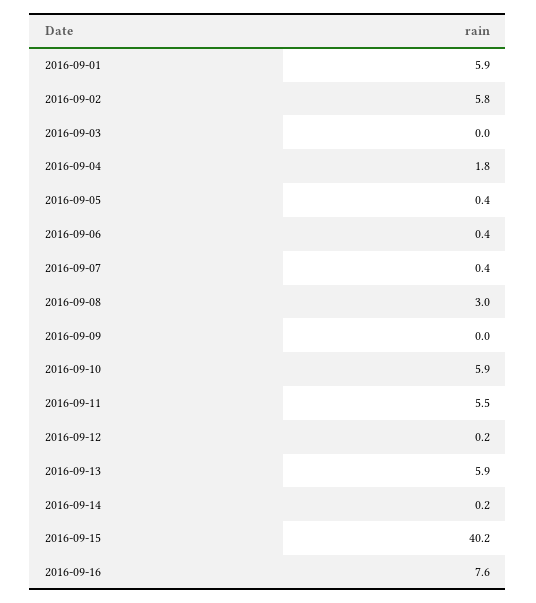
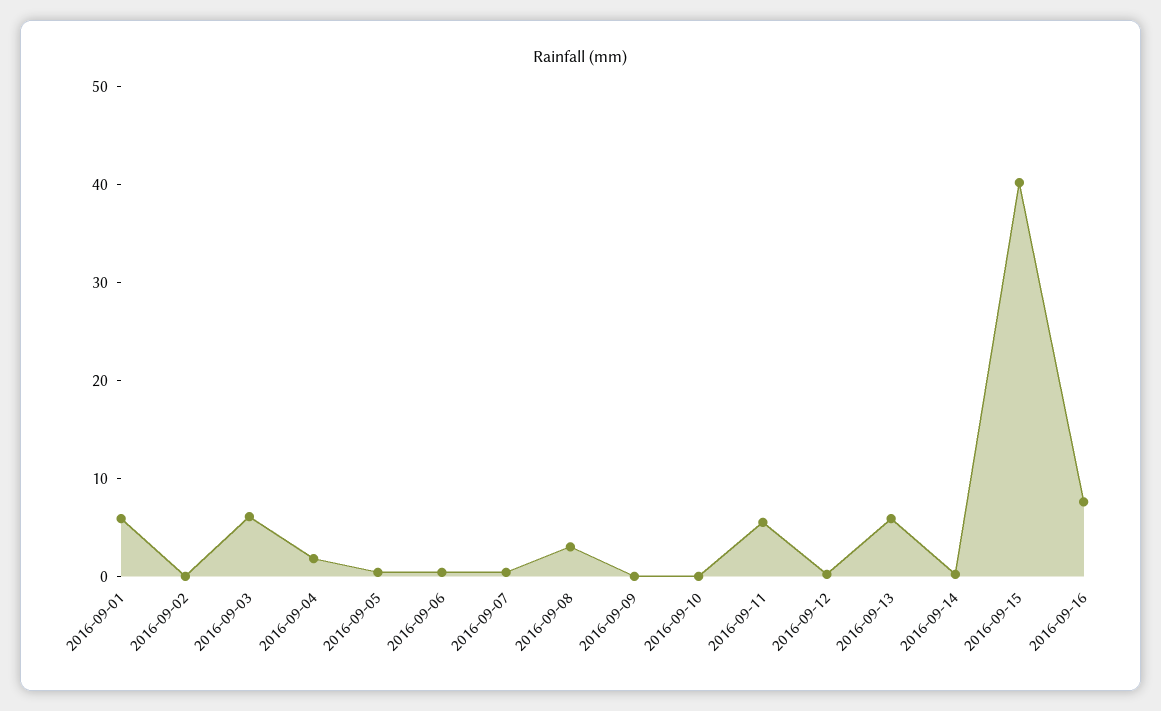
  {
    "2016-09-01": 5.9,
-   "2016-09-02": 5.8,
+   "2016-09-02": 0,
-   "2016-09-03": 0,
+   "2016-09-03": 6,
    "2016-09-04": 1.8,
    "2016-09-05": 0.4,
    "2016-09-06": 0.4,
    "2016-09-07": 0.4,
    "2016-09-08": 3,
    "2016-09-09": 0,
-   "2016-09-10": 5.9,
+   "2016-09-10": 0,
    "2016-09-11": 5.5,
    "2016-09-12": 0.2,
    "2016-09-13": 5.9,
    "2016-09-14": 0.2,
    "2016-09-15": 40.2,
    "2016-09-16": 7.6
  }

